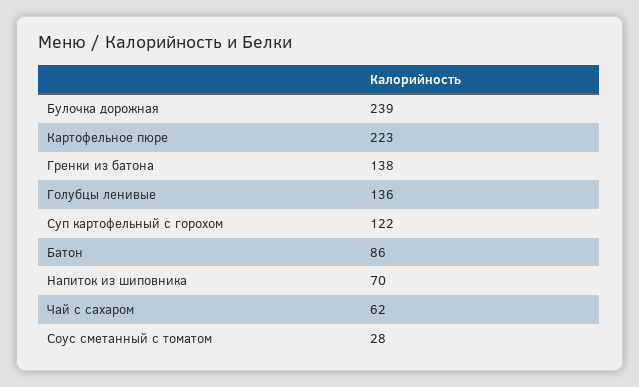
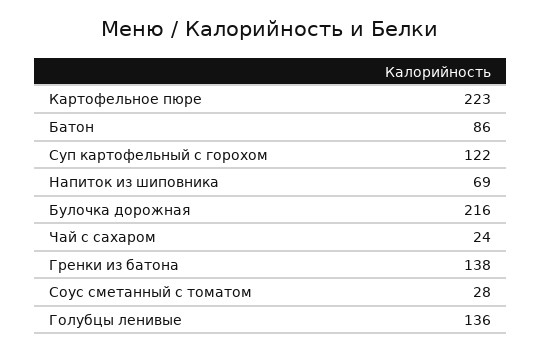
  {
-   "Булочка дорожная": 239,
+   "Булочка дорожная": 216,
    "Картофельное пюре": 223,
    "Гренки из батона": 138,
    "Голубцы ленивые": 136,
    "Суп картофельный с горохом": 122,
    "Батон": 86,
-   "Напиток из шиповника": 70,
+   "Напиток из шиповника": 69,
-   "Чай с сахаром": 62,
+   "Чай с сахаром": 24,
    "Соус сметанный с томатом": 28
  }

